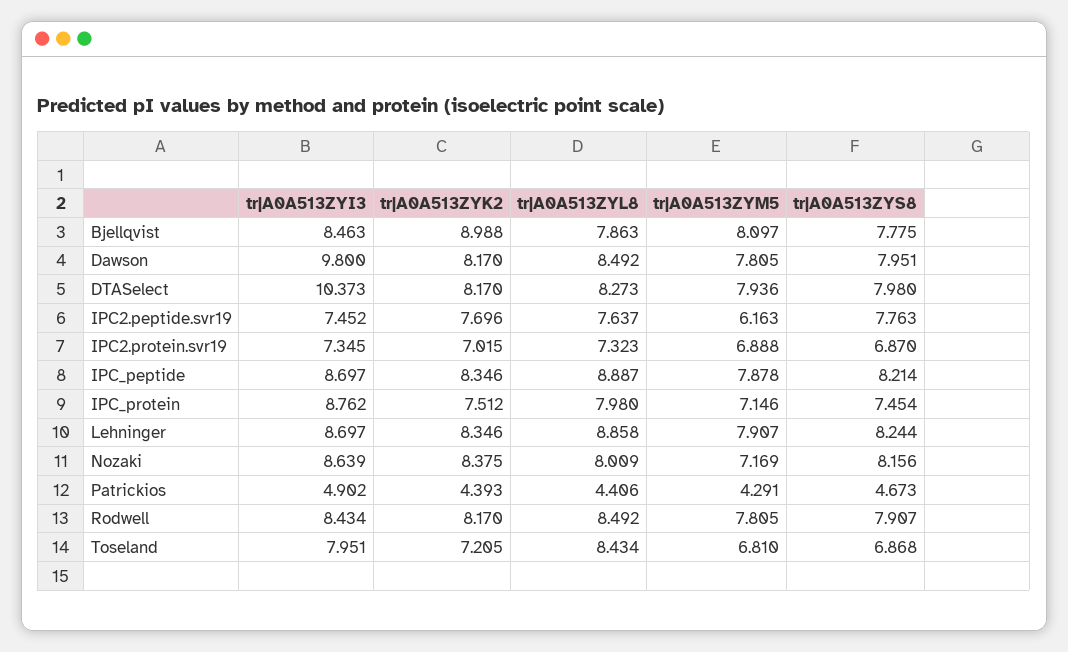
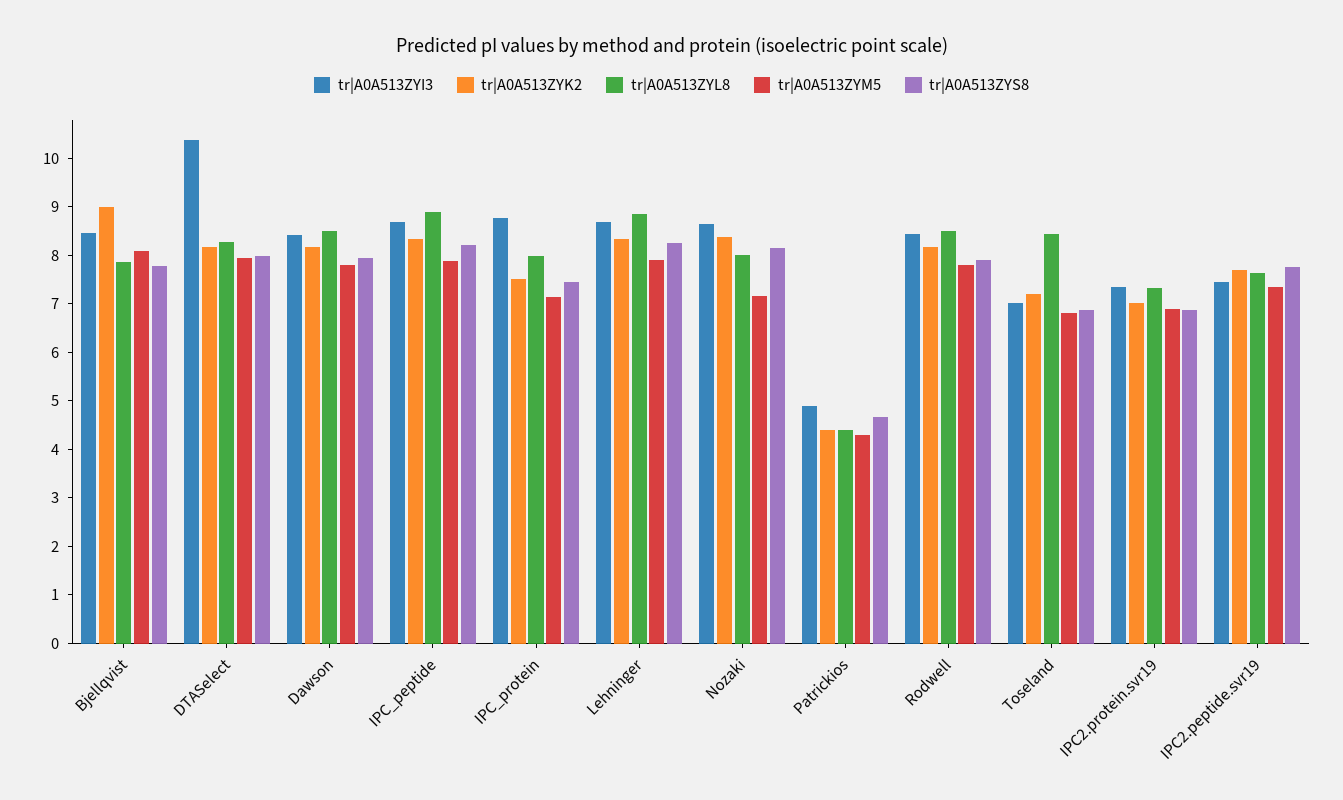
  {
    "tr|A0A513ZYI3": {
      "Bjellqvist": 8.463,
-     "Dawson": 9.8,
+     "Dawson": 8.4,
      "DTASelect": 10.373,
      "IPC2.peptide.svr19": 7.452,
      "IPC2.protein.svr19": 7.345,
      "IPC_peptide": 8.697,
      "IPC_protein": 8.762,
      "Lehninger": 8.697,
      "Nozaki": 8.639,
      "Patrickios": 4.902,
      "Rodwell": 8.434,
-     "Toseland": 7.951
+     "Toseland": 7
    },
    "tr|A0A513ZYK2": {
      "Bjellqvist": 8.988,
      "Dawson": 8.17,
      "DTASelect": 8.17,
      "IPC2.peptide.svr19": 7.696,
      "IPC2.protein.svr19": 7.015,
      "IPC_peptide": 8.346,
      "IPC_protein": 7.512,
      "Lehninger": 8.346,
      "Nozaki": 8.375,
      "Patrickios": 4.393,
      "Rodwell": 8.17,
      "Toseland": 7.205
    },
    "tr|A0A513ZYL8": {
      "Bjellqvist": 7.863,
      "Dawson": 8.492,
      "DTASelect": 8.273,
      "IPC2.peptide.svr19": 7.637,
      "IPC2.protein.svr19": 7.323,
      "IPC_peptide": 8.887,
      "IPC_protein": 7.98,
      "Lehninger": 8.858,
      "Nozaki": 8.009,
      "Patrickios": 4.406,
      "Rodwell": 8.492,
      "Toseland": 8.434
    },
    "tr|A0A513ZYM5": {
      "Bjellqvist": 8.097,
      "Dawson": 7.805,
      "DTASelect": 7.936,
-     "IPC2.peptide.svr19": 6.163,
+     "IPC2.peptide.svr19": 7.4,
      "IPC2.protein.svr19": 6.888,
      "IPC_peptide": 7.878,
      "IPC_protein": 7.146,
      "Lehninger": 7.907,
      "Nozaki": 7.169,
      "Patrickios": 4.291,
      "Rodwell": 7.805,
      "Toseland": 6.81
    },
    "tr|A0A513ZYS8": {
      "Bjellqvist": 7.775,
      "Dawson": 7.951,
      "DTASelect": 7.98,
      "IPC2.peptide.svr19": 7.763,
      "IPC2.protein.svr19": 6.87,
      "IPC_peptide": 8.214,
      "IPC_protein": 7.454,
      "Lehninger": 8.244,
      "Nozaki": 8.156,
      "Patrickios": 4.673,
      "Rodwell": 7.907,
      "Toseland": 6.868
    }
  }

